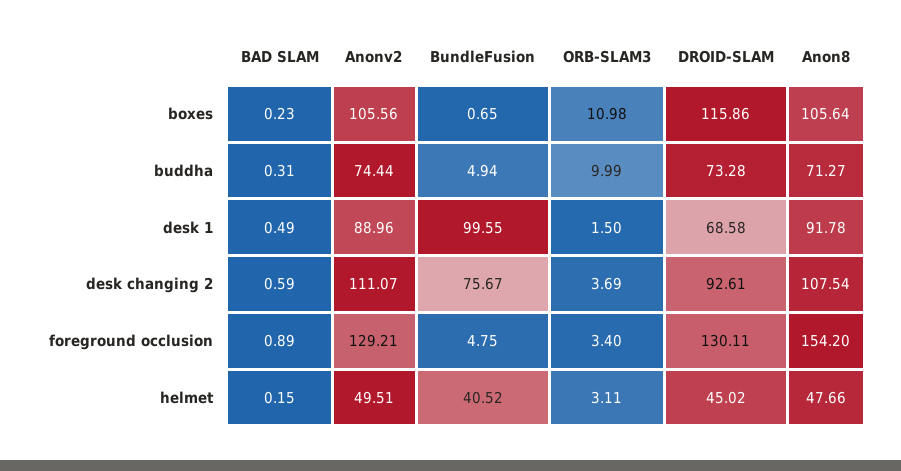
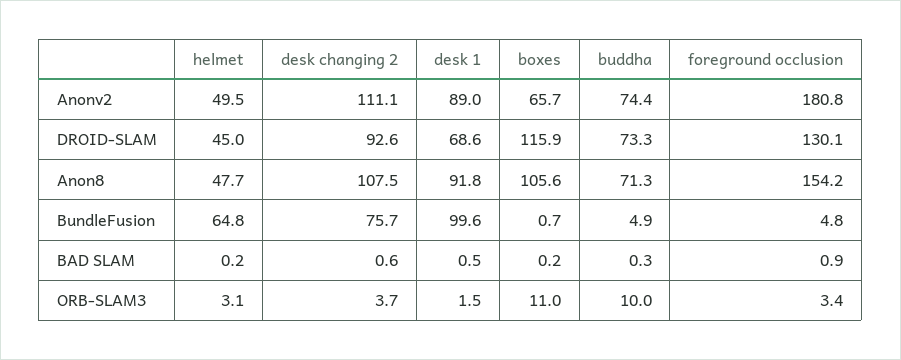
  {
    "BAD SLAM": {
      "boxes": 0.23,
      "buddha": 0.31,
      "desk 1": 0.49,
      "desk changing 2": 0.59,
      "foreground occlusion": 0.89,
      "helmet": 0.15
    },
    "Anonv2": {
-     "boxes": 105.56,
+     "boxes": 65.7,
      "buddha": 74.44,
      "desk 1": 88.96,
      "desk changing 2": 111.07,
-     "foreground occlusion": 129.21,
+     "foreground occlusion": 180.8,
      "helmet": 49.51
    },
    "BundleFusion": {
      "boxes": 0.65,
      "buddha": 4.94,
      "desk 1": 99.55,
      "desk changing 2": 75.67,
      "foreground occlusion": 4.75,
-     "helmet": 40.52
+     "helmet": 64.8
    },
    "ORB-SLAM3": {
      "boxes": 10.98,
      "buddha": 9.99,
      "desk 1": 1.5,
      "desk changing 2": 3.69,
      "foreground occlusion": 3.4,
      "helmet": 3.11
    },
    "DROID-SLAM": {
      "boxes": 115.86,
      "buddha": 73.28,
      "desk 1": 68.58,
      "desk changing 2": 92.61,
      "foreground occlusion": 130.11,
      "helmet": 45.02
    },
    "Anon8": {
      "boxes": 105.64,
      "buddha": 71.27,
      "desk 1": 91.78,
      "desk changing 2": 107.54,
      "foreground occlusion": 154.2,
      "helmet": 47.66
    }
  }

